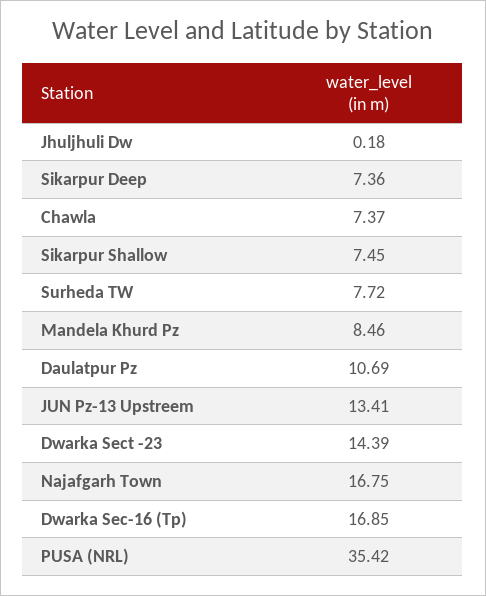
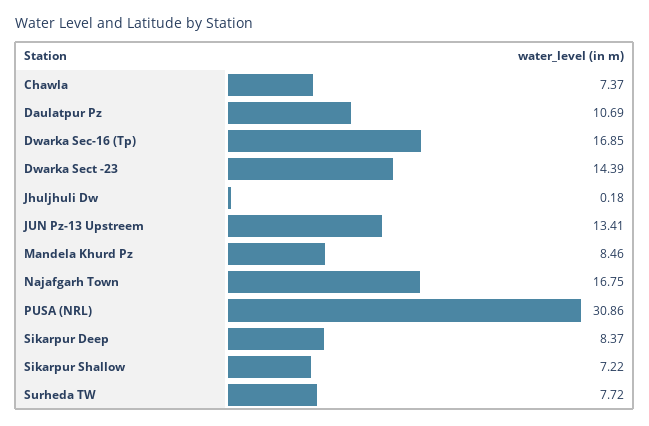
  {
    "Jhuljhuli Dw": 0.18,
-   "Sikarpur Deep": 7.36,
+   "Sikarpur Deep": 8.37,
    "Chawla": 7.37,
-   "Sikarpur Shallow": 7.45,
+   "Sikarpur Shallow": 7.22,
    "Surheda TW": 7.72,
    "Mandela Khurd Pz": 8.46,
    "Daulatpur Pz": 10.69,
    "JUN Pz-13 Upstreem": 13.41,
    "Dwarka Sect -23": 14.39,
    "Najafgarh Town": 16.75,
    "Dwarka Sec-16 (Tp)": 16.85,
-   "PUSA (NRL)": 35.42
+   "PUSA (NRL)": 30.86
  }

